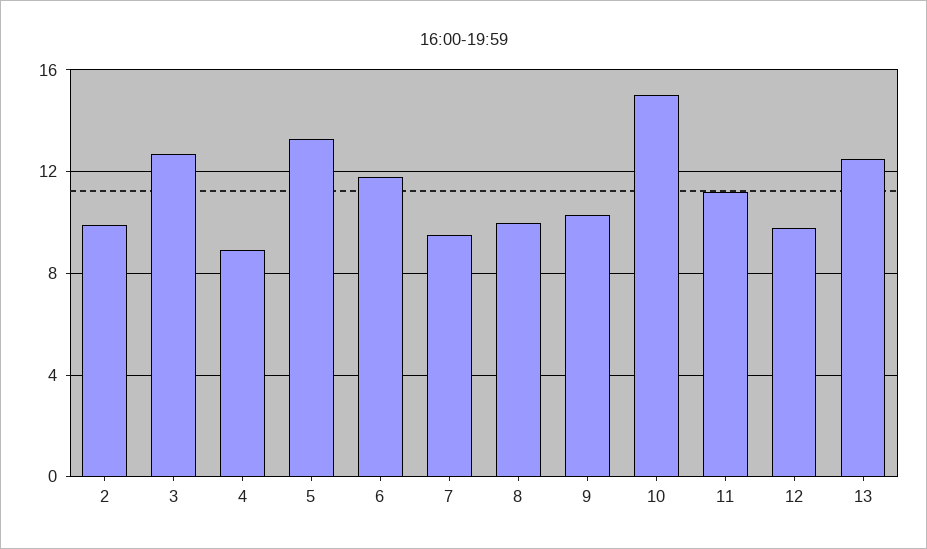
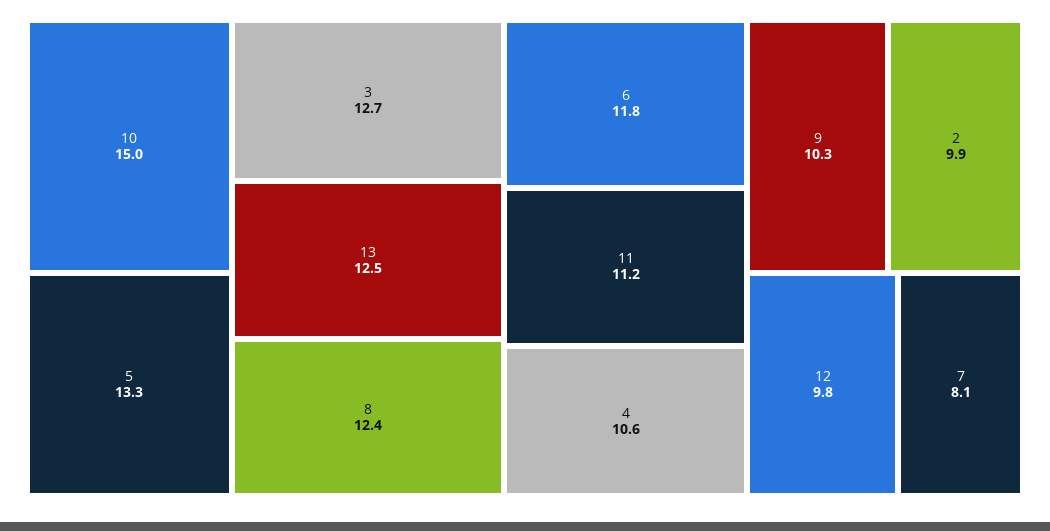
  {
    "2": 9.9,
    "3": 12.7,
-   "4": 9,
+   "4": 10.6,
    "5": 13.3,
    "6": 11.8,
-   "7": 9.5,
+   "7": 8.1,
-   "8": 10,
+   "8": 12.4,
    "9": 10.3,
    "10": 15,
    "11": 11.2,
    "12": 9.8,
    "13": 12.5
  }

